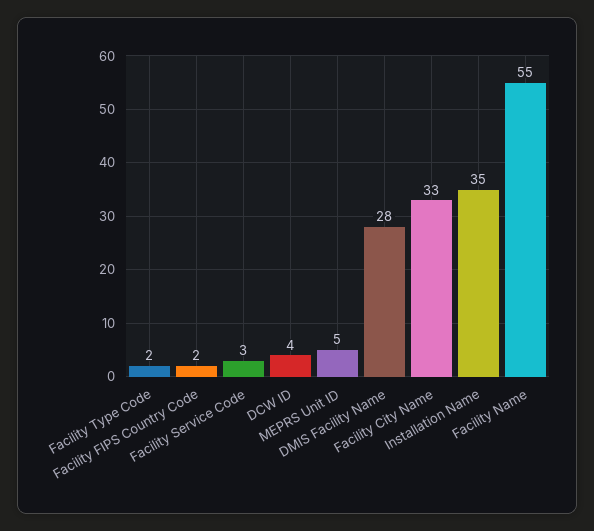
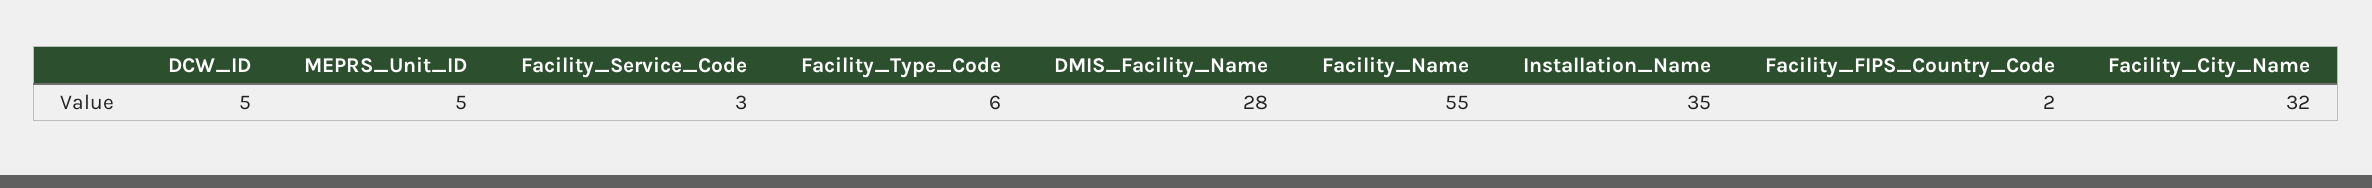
  {
-   "Facility Type Code": 2,
+   "Facility Type Code": 6,
    "Facility FIPS Country Code": 2,
    "Facility Service Code": 3,
-   "DCW ID": 4,
+   "DCW ID": 5,
    "MEPRS Unit ID": 5,
    "DMIS Facility Name": 28,
-   "Facility City Name": 33,
+   "Facility City Name": 32,
    "Installation Name": 35,
    "Facility Name": 55
  }

